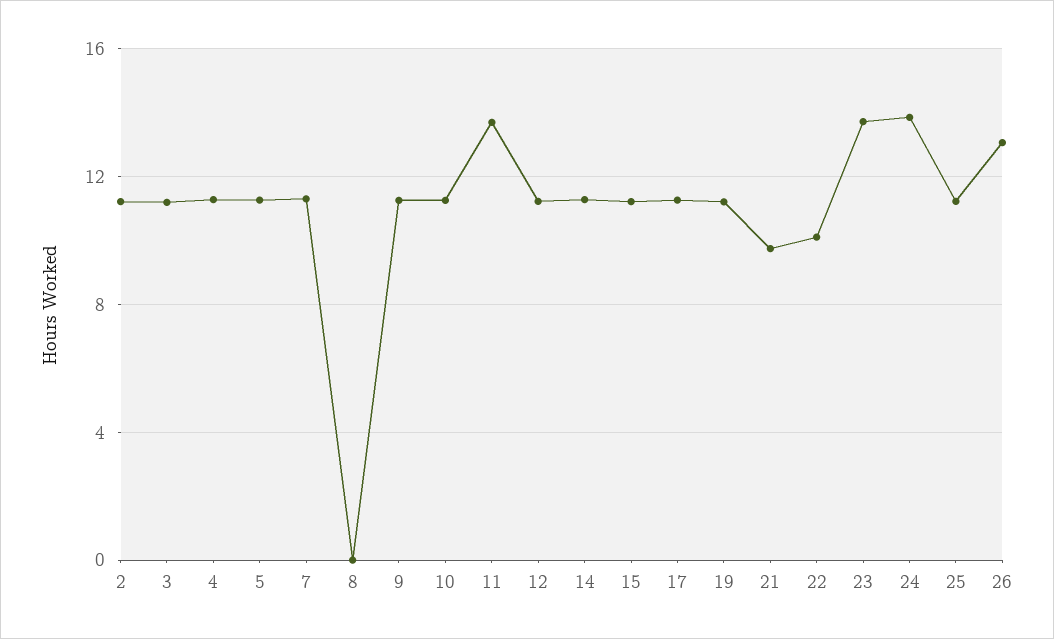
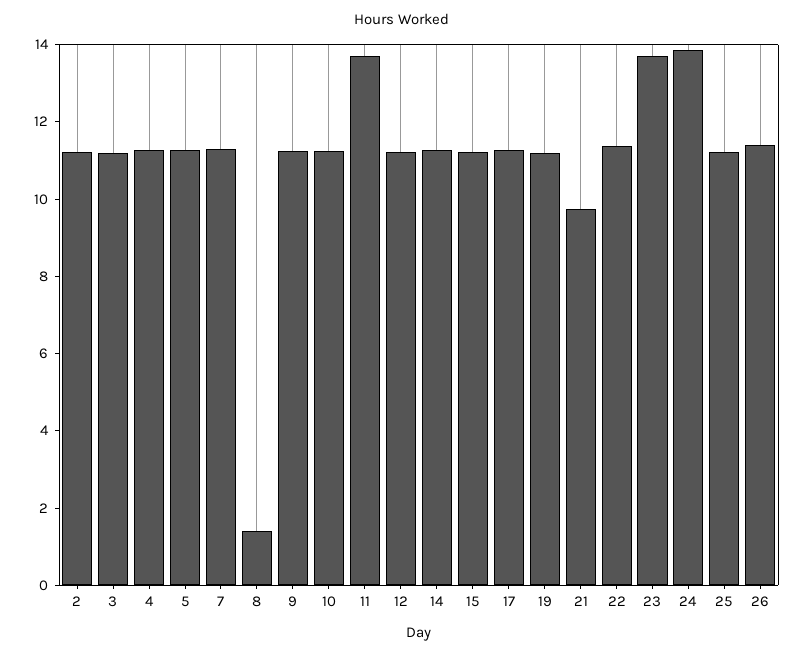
  {
    "2": 11,
    "3": 11,
    "4": 11.5,
    "5": 11.5,
    "7": 11.5,
-   "8": 0,
+   "8": 1.5,
    "9": 11.5,
    "10": 11.5,
    "11": 13.5,
    "12": 11,
    "14": 11.5,
    "15": 11,
    "17": 11.5,
    "19": 11,
    "21": 9.5,
-   "22": 10,
+   "22": 11.5,
    "23": 13.5,
    "24": 14,
    "25": 11,
-   "26": 13
+   "26": 11.5
  }

